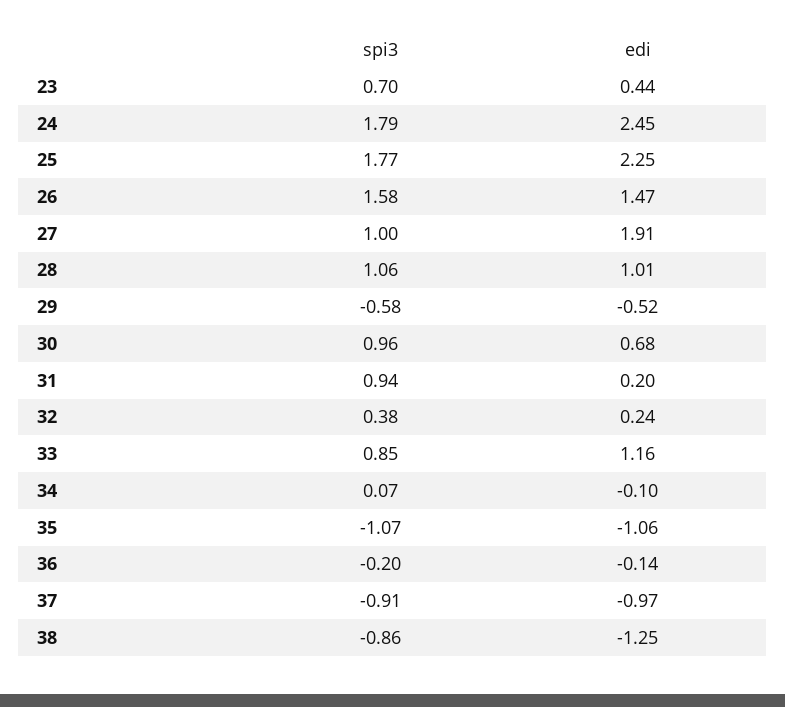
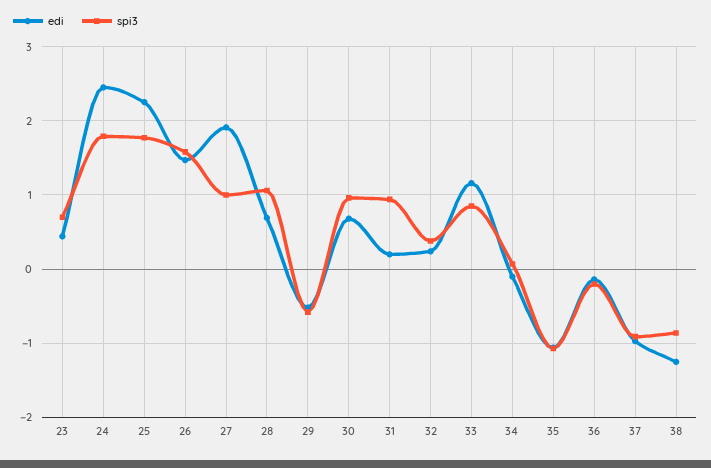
  {
    "spi3": {
      "23": 0.7,
      "24": 1.79,
      "25": 1.77,
      "26": 1.58,
      "27": 1,
      "28": 1.06,
      "29": -0.58,
      "30": 0.96,
      "31": 0.94,
      "32": 0.38,
      "33": 0.85,
      "34": 0.07,
      "35": -1.07,
      "36": -0.2,
      "37": -0.91,
      "38": -0.86
    },
    "edi": {
      "23": 0.44,
      "24": 2.45,
      "25": 2.25,
      "26": 1.47,
      "27": 1.91,
-     "28": 1.01,
+     "28": 0.7,
      "29": -0.52,
      "30": 0.68,
      "31": 0.2,
      "32": 0.24,
      "33": 1.16,
      "34": -0.1,
      "35": -1.06,
      "36": -0.14,
      "37": -0.97,
      "38": -1.25
    }
  }

